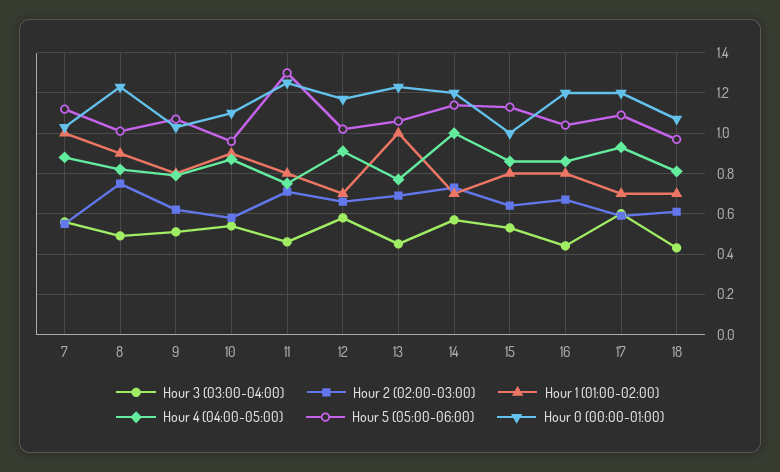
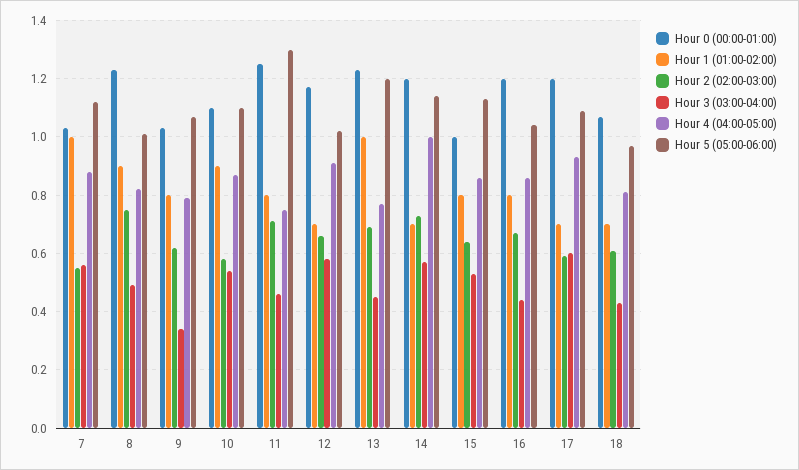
  {
    "Hour 3 (03:00-04:00)": {
      "7": 0.55,
      "8": 0.5,
-     "9": 0.5,
+     "9": 0.35,
      "10": 0.55,
      "11": 0.45,
      "12": 0.6,
      "13": 0.45,
      "14": 0.55,
      "15": 0.55,
      "16": 0.45,
      "17": 0.6,
      "18": 0.45
    },
    "Hour 2 (02:00-03:00)": {
      "7": 0.55,
      "8": 0.75,
      "9": 0.6,
      "10": 0.6,
      "11": 0.7,
      "12": 0.65,
      "13": 0.7,
      "14": 0.75,
      "15": 0.65,
      "16": 0.65,
      "17": 0.6,
      "18": 0.6
    },
    "Hour 1 (01:00-02:00)": {
      "7": 1,
      "8": 0.9,
      "9": 0.8,
      "10": 0.9,
      "11": 0.8,
      "12": 0.7,
      "13": 1,
      "14": 0.7,
      "15": 0.8,
      "16": 0.8,
      "17": 0.7,
      "18": 0.7
    },
    "Hour 4 (04:00-05:00)": {
      "7": 0.9,
      "8": 0.8,
      "9": 0.8,
      "10": 0.85,
      "11": 0.75,
      "12": 0.9,
      "13": 0.75,
      "14": 1,
      "15": 0.85,
      "16": 0.85,
      "17": 0.95,
      "18": 0.8
    },
    "Hour 5 (05:00-06:00)": {
      "7": 1.1,
      "8": 1,
      "9": 1.05,
-     "10": 0.95,
+     "10": 1.1,
      "11": 1.3,
      "12": 1,
-     "13": 1.05,
+     "13": 1.2,
      "14": 1.15,
      "15": 1.15,
      "16": 1.05,
      "17": 1.1,
      "18": 0.95
    },
    "Hour 0 (00:00-01:00)": {
      "7": 1.05,
      "8": 1.25,
      "9": 1.05,
      "10": 1.1,
      "11": 1.25,
      "12": 1.15,
      "13": 1.25,
      "14": 1.2,
      "15": 1,
      "16": 1.2,
      "17": 1.2,
      "18": 1.05
    }
  }

